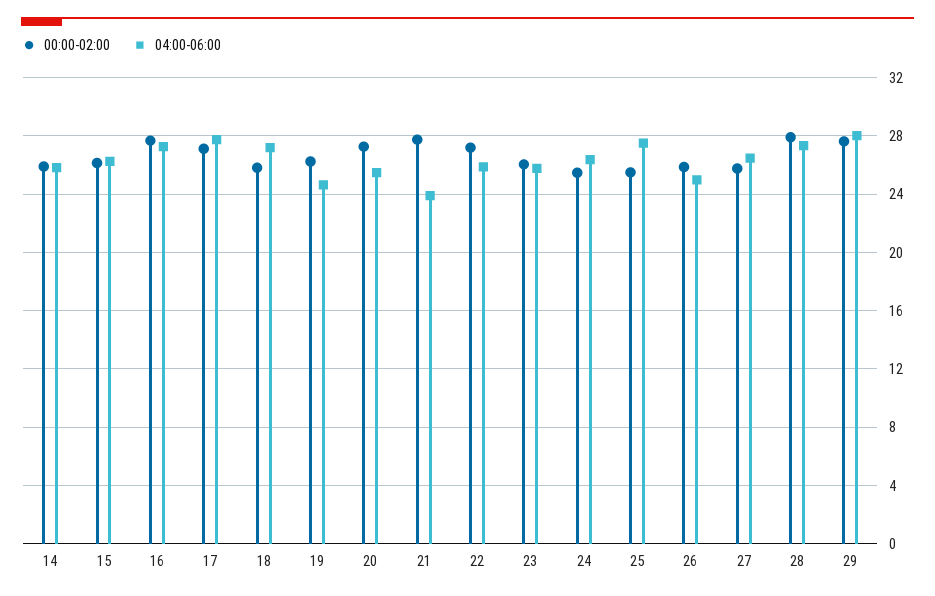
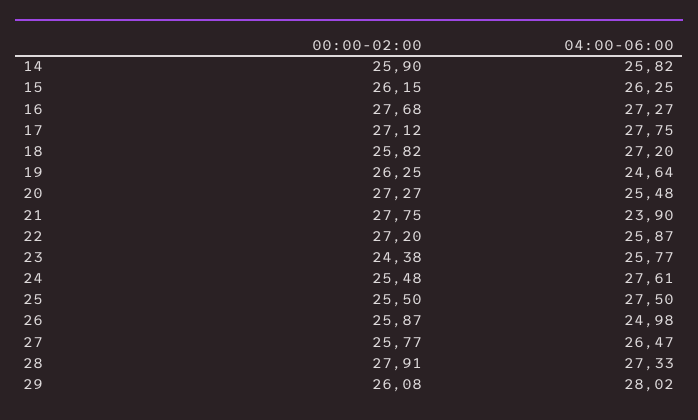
  {
    "00:00-02:00": {
      "14": 25.9,
      "15": 26.15,
      "16": 27.68,
      "17": 27.12,
      "18": 25.82,
      "19": 26.25,
      "20": 27.27,
      "21": 27.75,
      "22": 27.2,
-     "23": 26,
+     "23": 24.38,
      "24": 25.48,
      "25": 25.5,
      "26": 25.87,
      "27": 25.77,
      "28": 27.91,
-     "29": 27.5
+     "29": 26.08
    },
    "04:00-06:00": {
      "14": 25.82,
      "15": 26.25,
      "16": 27.27,
      "17": 27.75,
      "18": 27.2,
      "19": 24.64,
      "20": 25.48,
      "21": 23.9,
      "22": 25.87,
      "23": 25.77,
-     "24": 26.5,
+     "24": 27.61,
      "25": 27.5,
      "26": 24.98,
      "27": 26.47,
      "28": 27.33,
      "29": 28.02
    }
  }

